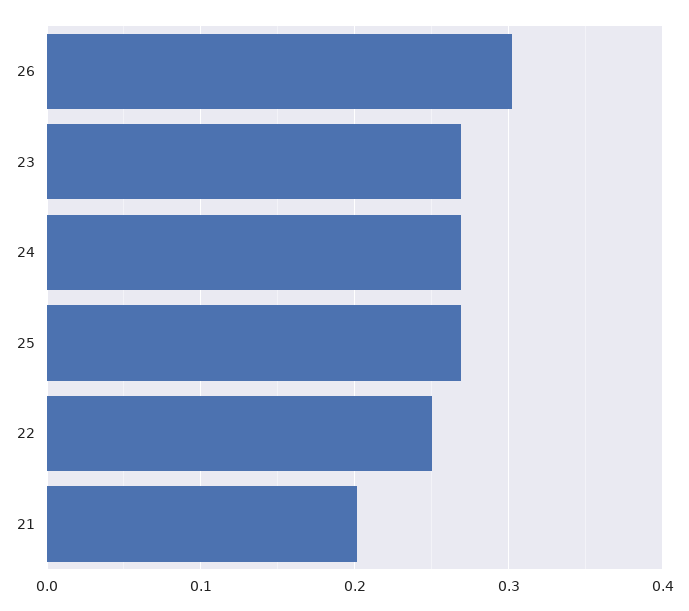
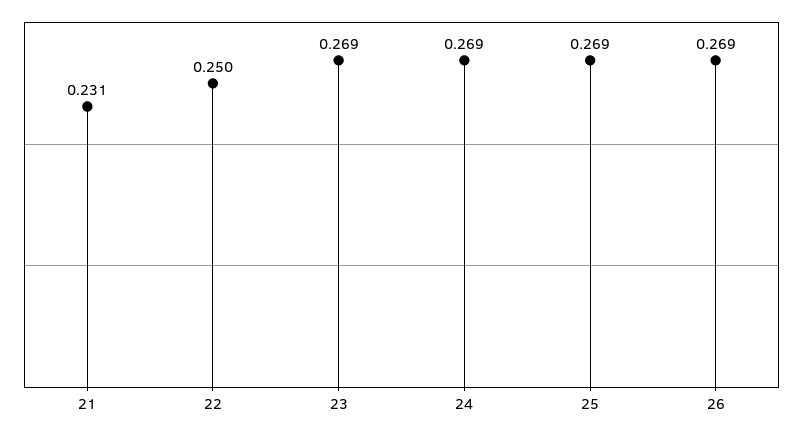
  {
-   "26": 0.3,
+   "26": 0.269,
    "23": 0.269,
    "24": 0.269,
    "25": 0.269,
    "22": 0.25,
-   "21": 0.2
+   "21": 0.231
  }

